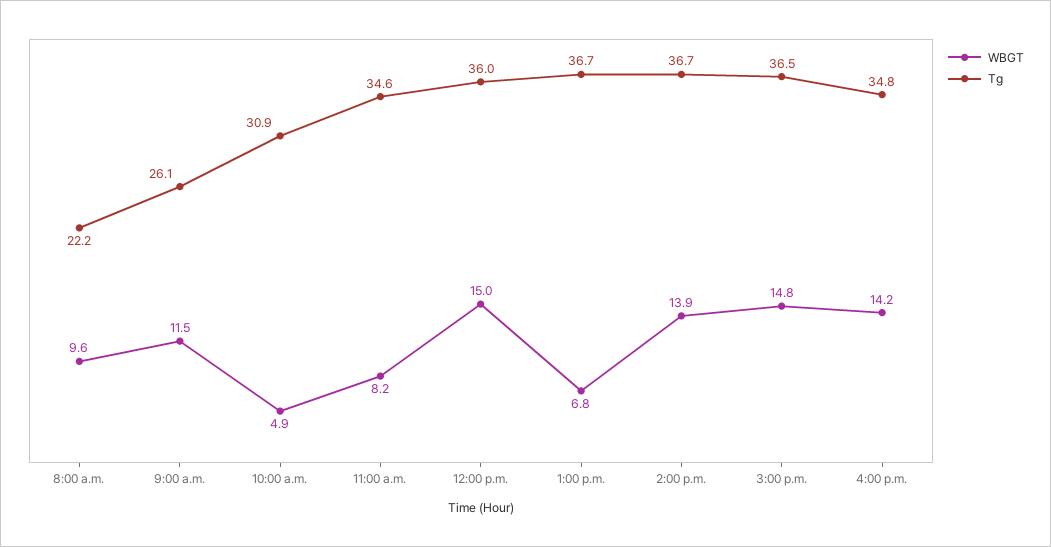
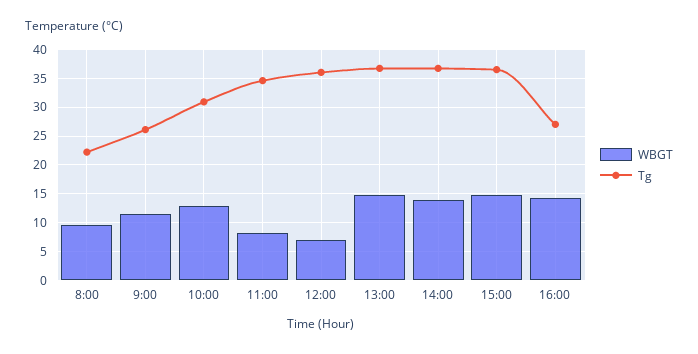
  {
    "WBGT": {
      "8:00 a.m.": 9.6,
      "9:00 a.m.": 11.5,
-     "10:00 a.m.": 4.9,
+     "10:00 a.m.": 12.5,
      "11:00 a.m.": 8.2,
-     "12:00 p.m.": 15,
+     "12:00 p.m.": 7.5,
-     "1:00 p.m.": 6.8,
+     "1:00 p.m.": 15,
      "2:00 p.m.": 13.9,
      "3:00 p.m.": 14.8,
      "4:00 p.m.": 14.2
    },
    "Tg": {
      "8:00 a.m.": 22.2,
      "9:00 a.m.": 26.1,
      "10:00 a.m.": 30.9,
      "11:00 a.m.": 34.6,
      "12:00 p.m.": 36,
      "1:00 p.m.": 36.7,
      "2:00 p.m.": 36.7,
      "3:00 p.m.": 36.5,
-     "4:00 p.m.": 34.8
+     "4:00 p.m.": 27.5
    }
  }

